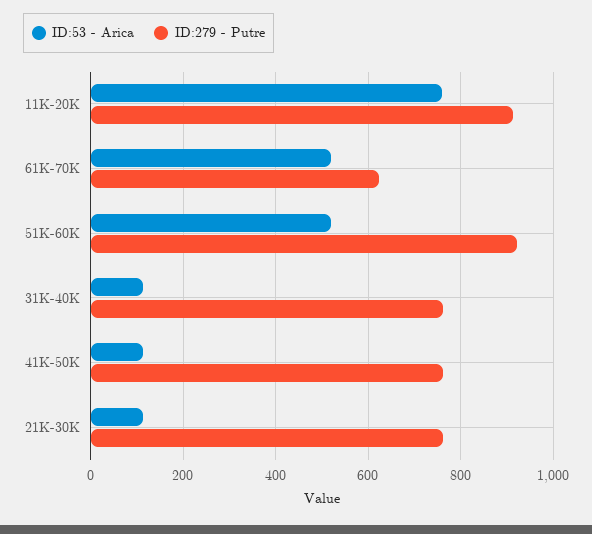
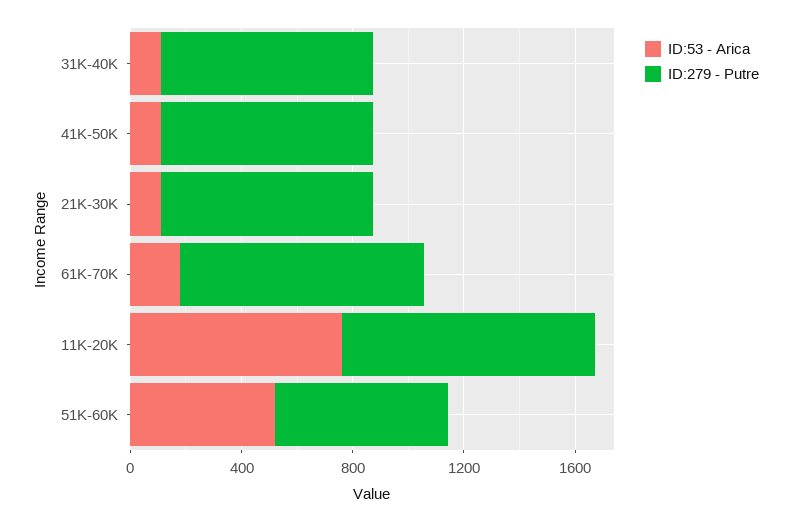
  {
    "ID:53 - Arica": {
      "11K-20K": 760,
-     "61K-70K": 520,
+     "61K-70K": 200,
      "51K-60K": 520,
      "31K-40K": 120,
      "41K-50K": 120,
      "21K-30K": 120
    },
    "ID:279 - Putre": {
      "11K-20K": 920,
-     "61K-70K": 620,
+     "61K-70K": 900,
-     "51K-60K": 920,
+     "51K-60K": 600,
      "31K-40K": 760,
      "41K-50K": 760,
      "21K-30K": 760
    }
  }

